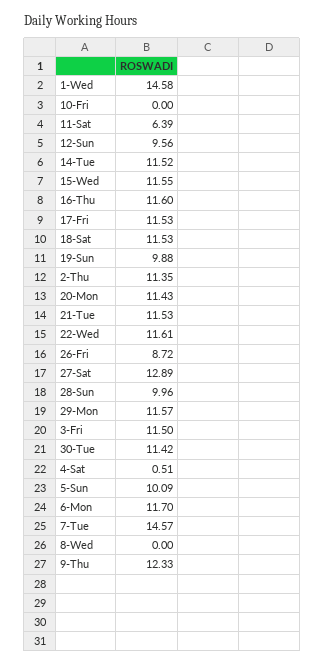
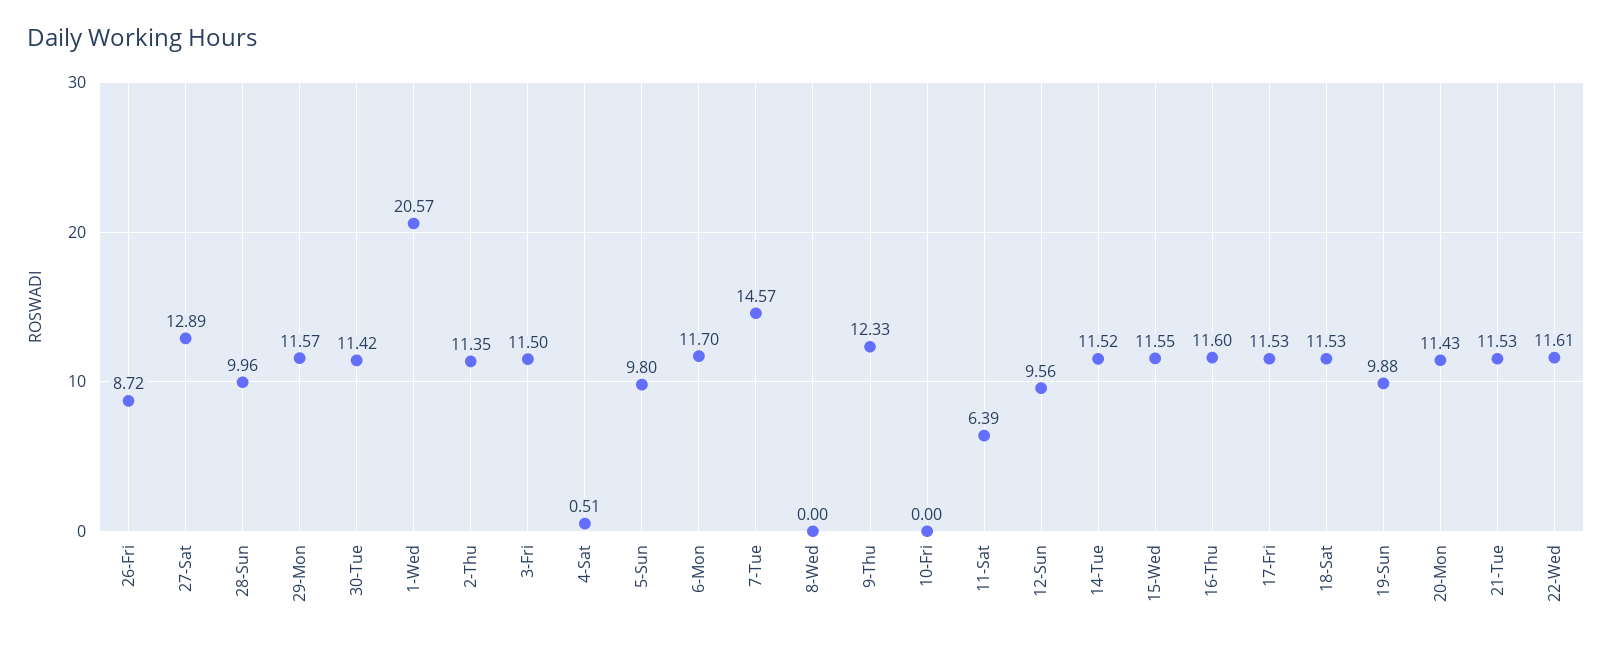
  {
-   "1-Wed": 14.58,
+   "1-Wed": 20.57,
    "10-Fri": 0,
    "11-Sat": 6.39,
    "12-Sun": 9.56,
    "14-Tue": 11.52,
    "15-Wed": 11.55,
    "16-Thu": 11.6,
    "17-Fri": 11.53,
    "18-Sat": 11.53,
    "19-Sun": 9.88,
    "2-Thu": 11.35,
    "20-Mon": 11.43,
    "21-Tue": 11.53,
    "22-Wed": 11.61,
    "26-Fri": 8.72,
    "27-Sat": 12.89,
    "28-Sun": 9.96,
    "29-Mon": 11.57,
    "3-Fri": 11.5,
    "30-Tue": 11.42,
    "4-Sat": 0.51,
-   "5-Sun": 10.09,
+   "5-Sun": 9.8,
    "6-Mon": 11.7,
    "7-Tue": 14.57,
    "8-Wed": 0,
    "9-Thu": 12.33
  }

